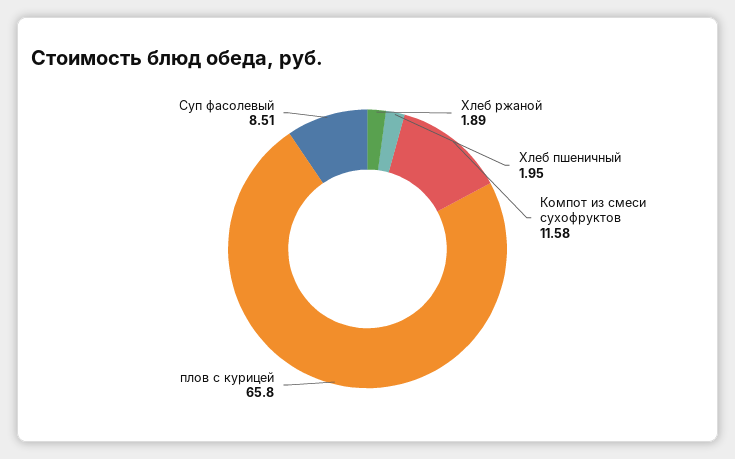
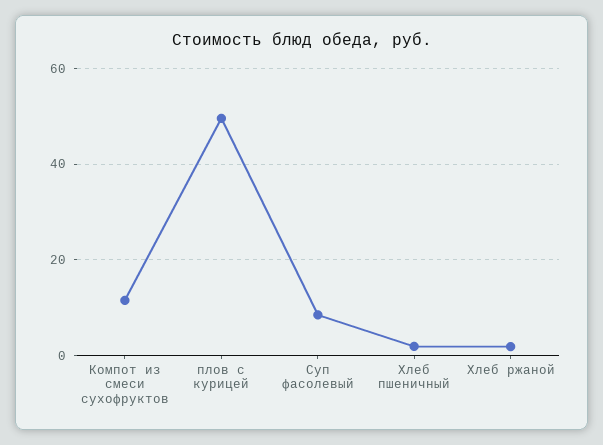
  {
    "Хлеб ржаной": 1.89,
    "Хлеб пшеничный": 1.95,
    "Компот из смеси сухофруктов": 11.58,
-   "плов с курицей": 65.8,
+   "плов с курицей": 50,
    "Суп фасолевый": 8.51
  }

